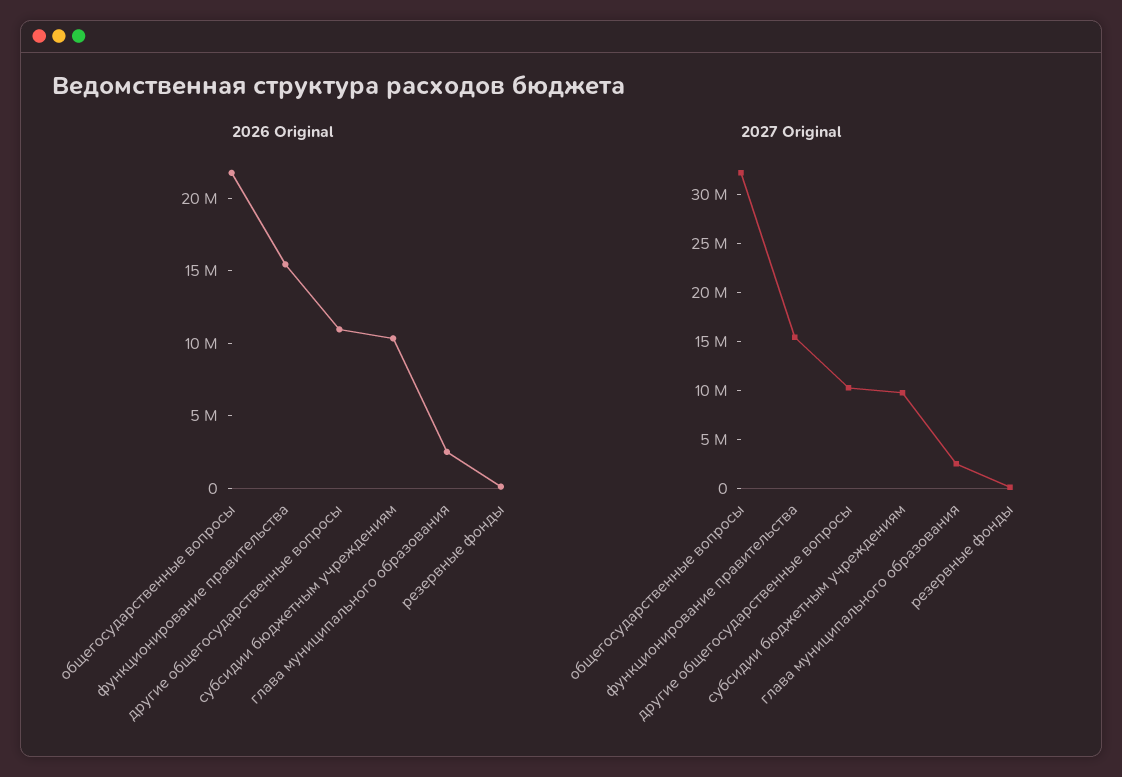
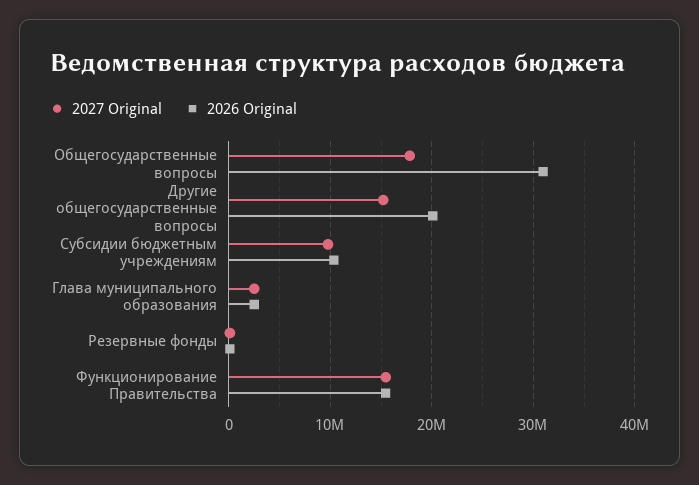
  {
    "2026 Original": {
-     "общегосударственные вопросы": 22000000,
+     "общегосударственные вопросы": 31000000,
      "функционирование правительства": 15000000,
-     "другие общегосударственные вопросы": 11000000,
+     "другие общегосударственные вопросы": 20000000,
      "субсидии бюджетным учреждениям": 10000000,
      "глава муниципального образования": 2000000,
      "резервные фонды": 0
    },
    "2027 Original": {
-     "общегосударственные вопросы": 32000000,
+     "общегосударственные вопросы": 18000000,
      "функционирование правительства": 15000000,
-     "другие общегосударственные вопросы": 10000000,
+     "другие общегосударственные вопросы": 15000000,
      "субсидии бюджетным учреждениям": 10000000,
      "глава муниципального образования": 2000000,
      "резервные фонды": 0
    }
  }

